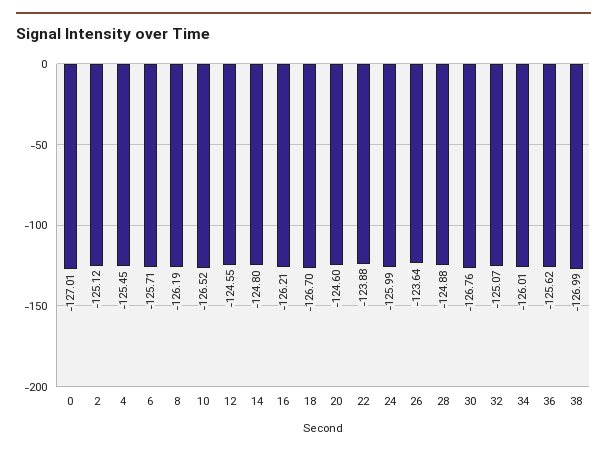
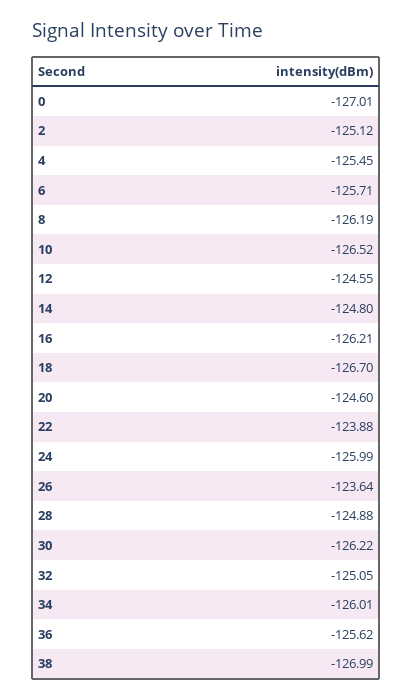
  {
    "0": -127.01,
    "2": -125.12,
    "4": -125.45,
    "6": -125.71,
    "8": -126.19,
    "10": -126.52,
    "12": -124.55,
    "14": -124.8,
    "16": -126.21,
    "18": -126.7,
    "20": -124.6,
    "22": -123.88,
    "24": -125.99,
    "26": -123.64,
    "28": -124.88,
-   "30": -126.76,
+   "30": -126.22,
-   "32": -125.07,
+   "32": -125.05,
    "34": -126.01,
    "36": -125.62,
    "38": -126.99
  }

